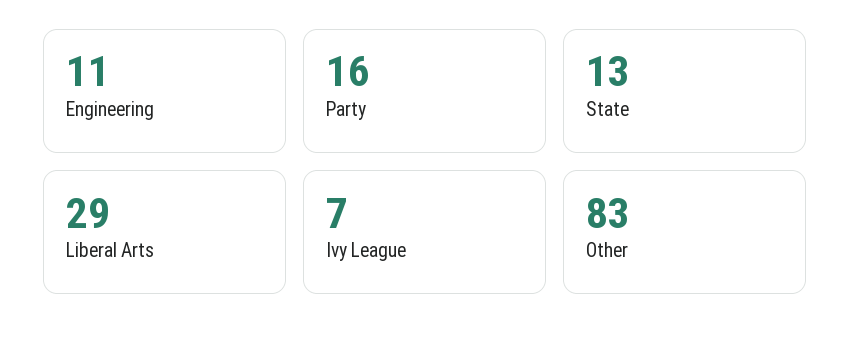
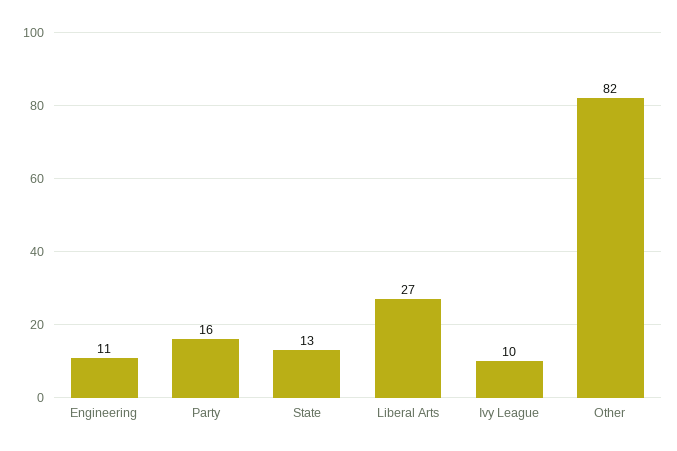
  {
    "Engineering": 11,
    "Party": 16,
    "State": 13,
-   "Liberal Arts": 29,
+   "Liberal Arts": 27,
-   "Ivy League": 7,
+   "Ivy League": 10,
-   "Other": 83
+   "Other": 82
  }

